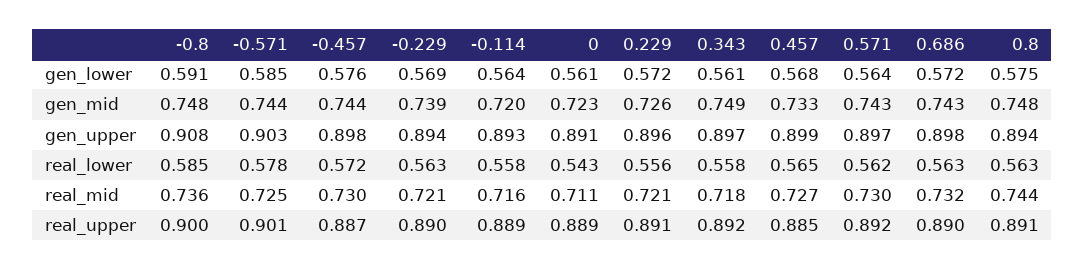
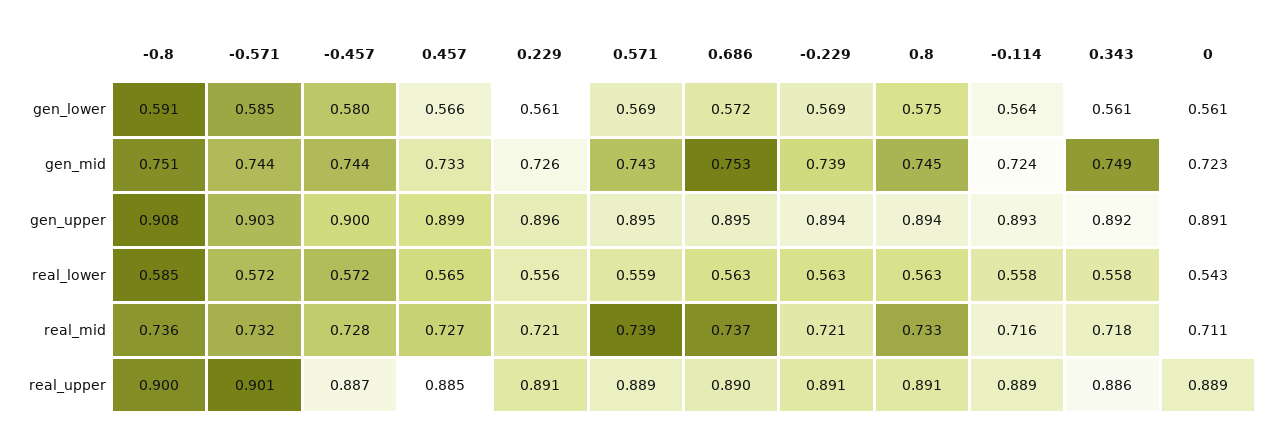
  {
    "-0.8": {
      "gen_lower": 0.591,
-     "gen_mid": 0.748,
+     "gen_mid": 0.751,
      "gen_upper": 0.908,
      "real_lower": 0.585,
      "real_mid": 0.736,
      "real_upper": 0.9
    },
    "-0.571": {
      "gen_lower": 0.585,
      "gen_mid": 0.744,
      "gen_upper": 0.903,
-     "real_lower": 0.578,
+     "real_lower": 0.572,
-     "real_mid": 0.725,
+     "real_mid": 0.732,
      "real_upper": 0.901
    },
    "-0.457": {
-     "gen_lower": 0.576,
+     "gen_lower": 0.58,
      "gen_mid": 0.744,
-     "gen_upper": 0.898,
+     "gen_upper": 0.9,
      "real_lower": 0.572,
-     "real_mid": 0.73,
+     "real_mid": 0.728,
      "real_upper": 0.887
    },
    "-0.229": {
      "gen_lower": 0.569,
      "gen_mid": 0.739,
      "gen_upper": 0.894,
      "real_lower": 0.563,
      "real_mid": 0.721,
-     "real_upper": 0.89
+     "real_upper": 0.891
    },
    "-0.114": {
      "gen_lower": 0.564,
-     "gen_mid": 0.72,
+     "gen_mid": 0.724,
      "gen_upper": 0.893,
      "real_lower": 0.558,
      "real_mid": 0.716,
      "real_upper": 0.889
    },
    "0": {
      "gen_lower": 0.561,
      "gen_mid": 0.723,
      "gen_upper": 0.891,
      "real_lower": 0.543,
      "real_mid": 0.711,
      "real_upper": 0.889
    },
    "0.229": {
-     "gen_lower": 0.572,
+     "gen_lower": 0.561,
      "gen_mid": 0.726,
      "gen_upper": 0.896,
      "real_lower": 0.556,
      "real_mid": 0.721,
      "real_upper": 0.891
    },
    "0.343": {
      "gen_lower": 0.561,
      "gen_mid": 0.749,
-     "gen_upper": 0.897,
+     "gen_upper": 0.892,
      "real_lower": 0.558,
      "real_mid": 0.718,
-     "real_upper": 0.892
+     "real_upper": 0.886
    },
    "0.457": {
-     "gen_lower": 0.568,
+     "gen_lower": 0.566,
      "gen_mid": 0.733,
      "gen_upper": 0.899,
      "real_lower": 0.565,
      "real_mid": 0.727,
      "real_upper": 0.885
    },
    "0.571": {
-     "gen_lower": 0.564,
+     "gen_lower": 0.569,
      "gen_mid": 0.743,
-     "gen_upper": 0.897,
+     "gen_upper": 0.895,
-     "real_lower": 0.562,
+     "real_lower": 0.559,
-     "real_mid": 0.73,
+     "real_mid": 0.739,
-     "real_upper": 0.892
+     "real_upper": 0.889
    },
    "0.686": {
      "gen_lower": 0.572,
-     "gen_mid": 0.743,
+     "gen_mid": 0.753,
-     "gen_upper": 0.898,
+     "gen_upper": 0.895,
      "real_lower": 0.563,
-     "real_mid": 0.732,
+     "real_mid": 0.737,
      "real_upper": 0.89
    },
    "0.8": {
      "gen_lower": 0.575,
-     "gen_mid": 0.748,
+     "gen_mid": 0.745,
      "gen_upper": 0.894,
      "real_lower": 0.563,
-     "real_mid": 0.744,
+     "real_mid": 0.733,
      "real_upper": 0.891
    }
  }

